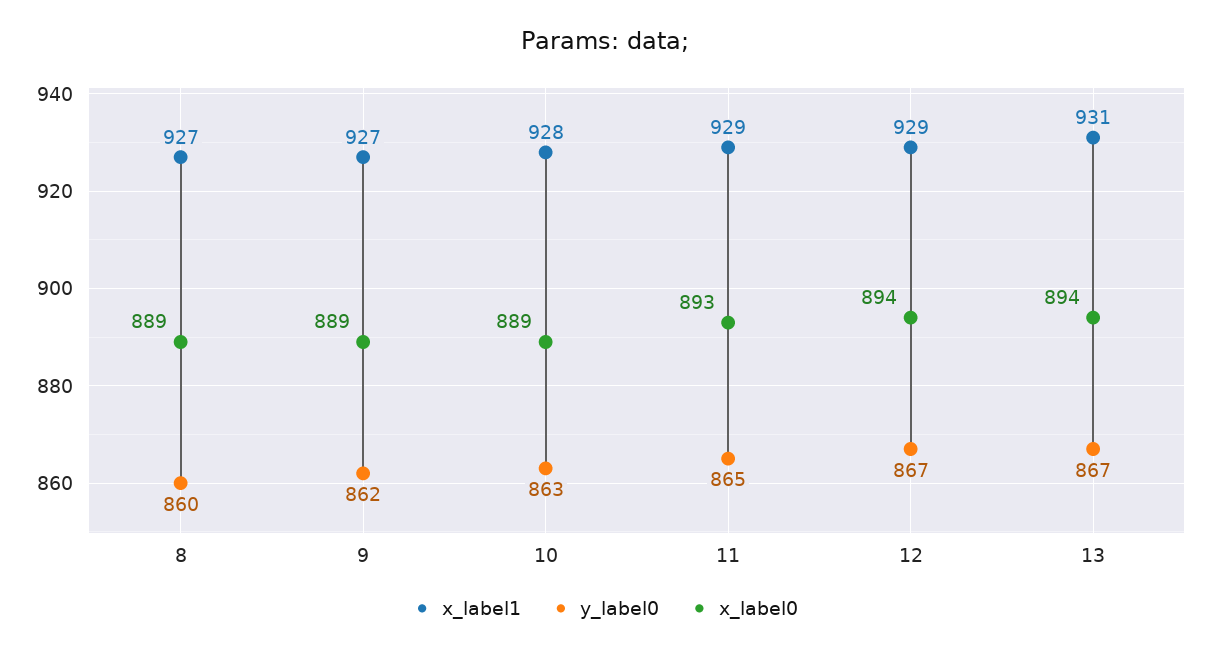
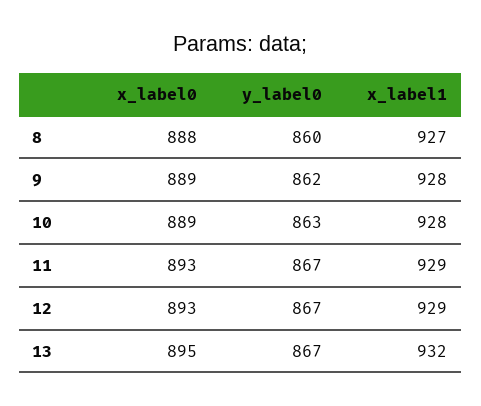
  {
    "x_label1": {
      "8": 927,
-     "9": 927,
+     "9": 928,
      "10": 928,
      "11": 929,
      "12": 929,
-     "13": 931
+     "13": 932
    },
    "y_label0": {
      "8": 860,
      "9": 862,
      "10": 863,
-     "11": 865,
+     "11": 867,
      "12": 867,
      "13": 867
    },
    "x_label0": {
-     "8": 889,
+     "8": 888,
      "9": 889,
      "10": 889,
      "11": 893,
-     "12": 894,
+     "12": 893,
-     "13": 894
+     "13": 895
    }
  }

